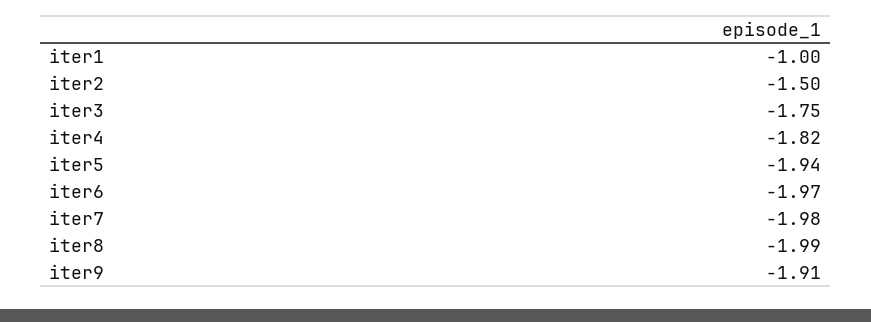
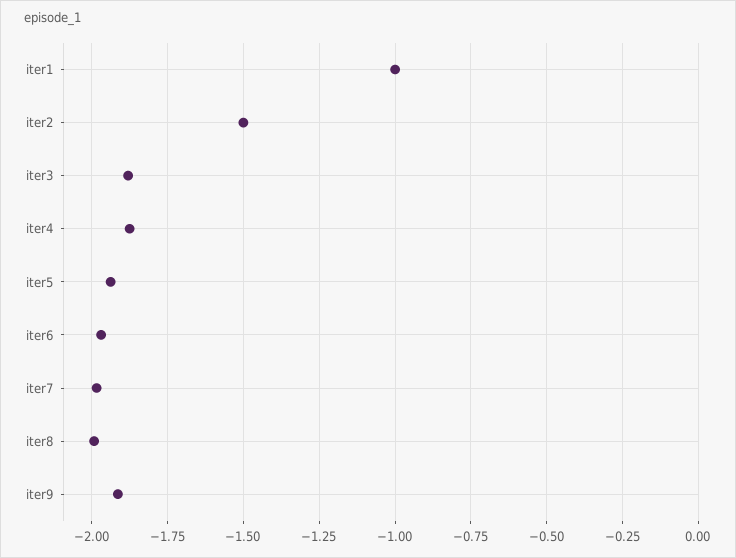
  {
    "iter1": -1,
    "iter2": -1.5,
-   "iter3": -1.75,
+   "iter3": -1.875,
-   "iter4": -1.82,
+   "iter4": -1.875,
    "iter5": -1.94,
    "iter6": -1.97,
    "iter7": -1.98,
    "iter8": -1.99,
    "iter9": -1.91
  }

